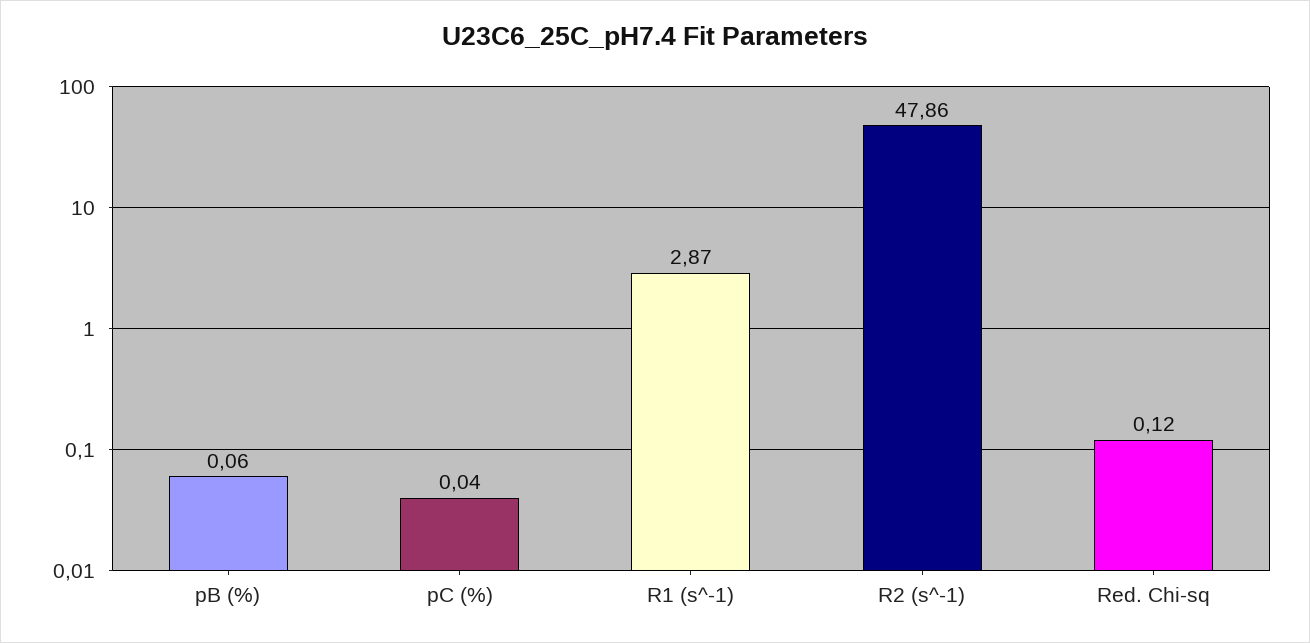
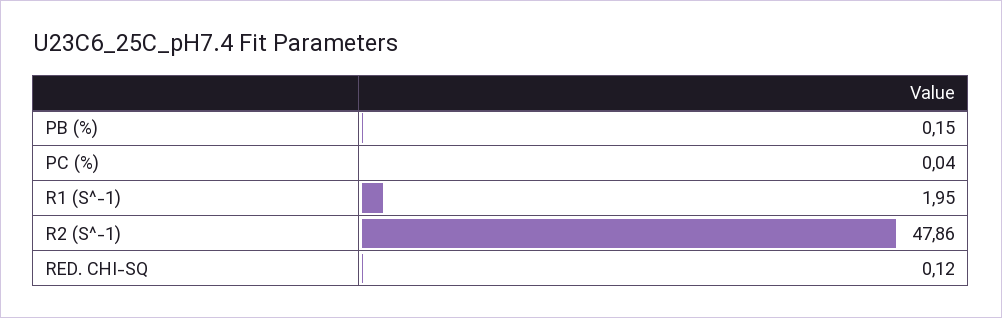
  {
-   "pB (%)": 0.06,
+   "pB (%)": 0.15,
    "pC (%)": 0.04,
-   "R1 (s^-1)": 2.87,
+   "R1 (s^-1)": 1.95,
    "R2 (s^-1)": 47.86,
    "Red. Chi-sq": 0.12
  }

